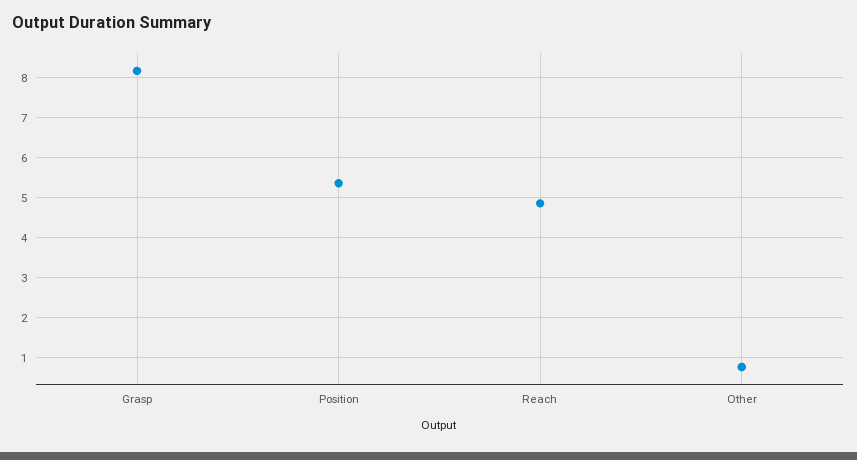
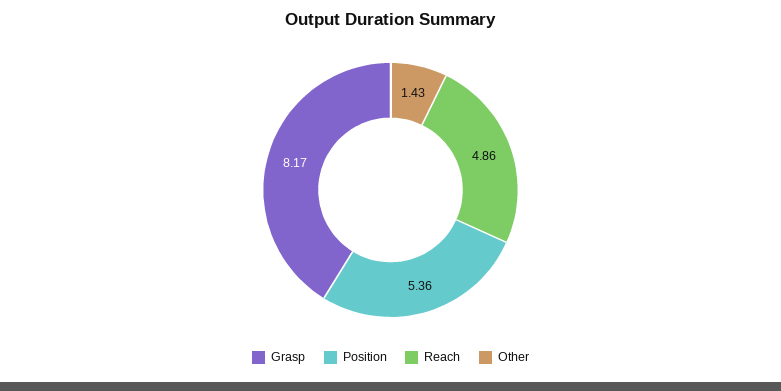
  {
    "Grasp": 8.17,
    "Position": 5.36,
    "Reach": 4.86,
-   "Other": 0.8
+   "Other": 1.43
  }

